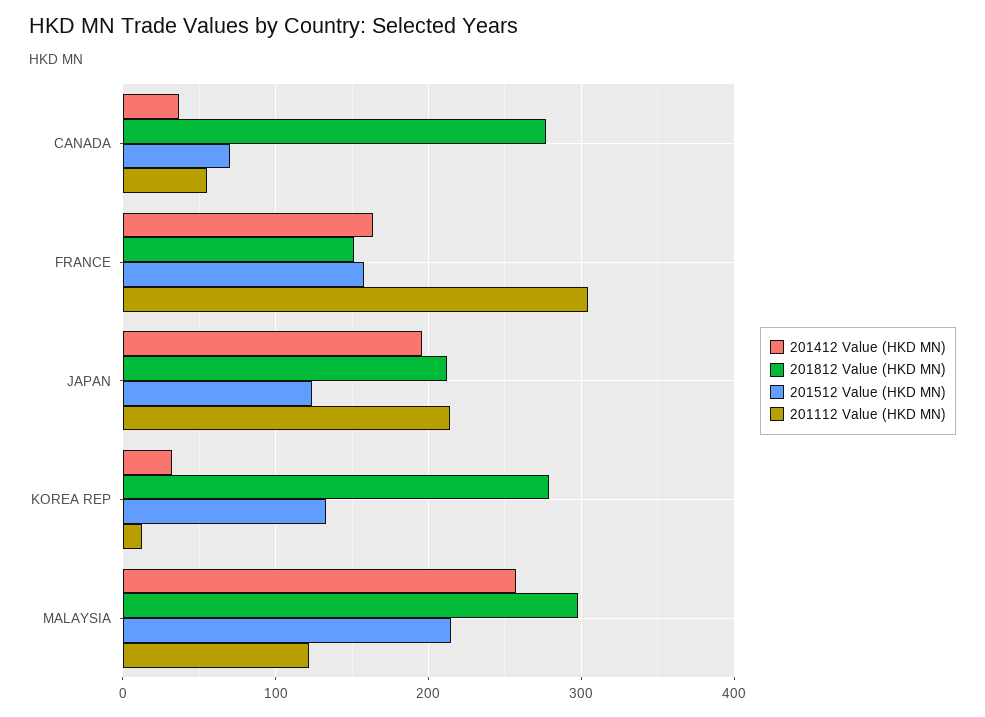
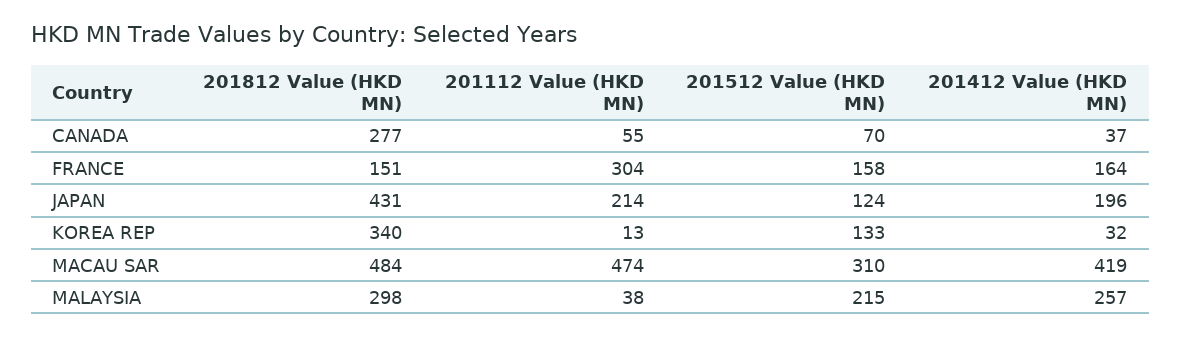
  {
    "201412 Value (HKD MN)": {
      "CANADA": 37,
      "FRANCE": 164,
      "JAPAN": 196,
      "KOREA REP": 32,
-     "MALAYSIA": 257
+     "MALAYSIA": 257,
+     "MACAU SAR": 419
    },
    "201812 Value (HKD MN)": {
      "CANADA": 277,
      "FRANCE": 151,
-     "JAPAN": 210,
+     "JAPAN": 431,
-     "KOREA REP": 280,
+     "KOREA REP": 340,
-     "MALAYSIA": 298
+     "MALAYSIA": 298,
+     "MACAU SAR": 484
    },
    "201512 Value (HKD MN)": {
      "CANADA": 70,
      "FRANCE": 158,
      "JAPAN": 124,
      "KOREA REP": 133,
-     "MALAYSIA": 215
+     "MALAYSIA": 215,
+     "MACAU SAR": 310
    },
    "201112 Value (HKD MN)": {
      "CANADA": 55,
      "FRANCE": 304,
      "JAPAN": 214,
      "KOREA REP": 13,
-     "MALAYSIA": 120
+     "MALAYSIA": 38,
+     "MACAU SAR": 474
    }
  }

